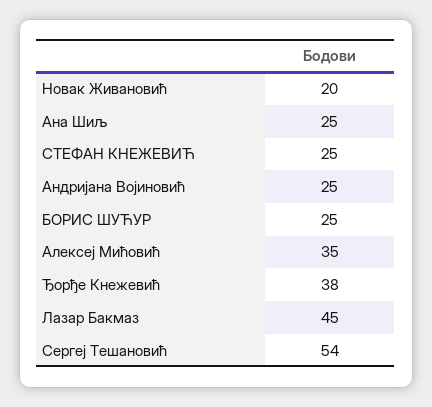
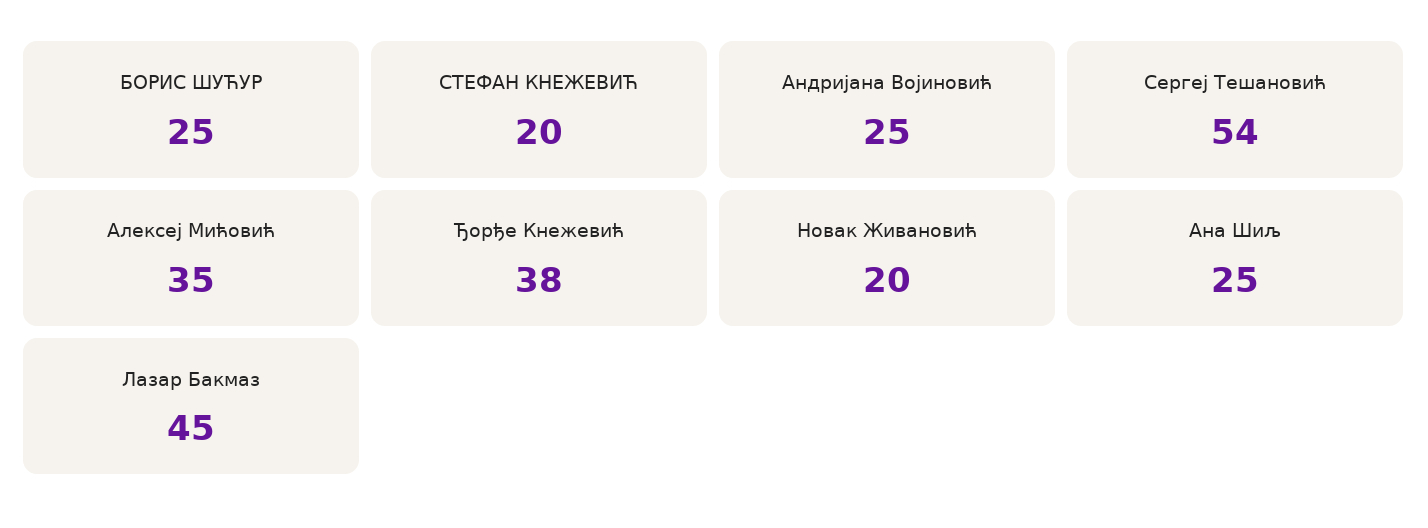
  {
    "Новак Живановић": 20,
    "Ана Шиљ": 25,
-   "СТЕФАН КНЕЖЕВИЋ": 25,
+   "СТЕФАН КНЕЖЕВИЋ": 20,
    "Андријана Војиновић": 25,
    "БОРИС ШУЋУР": 25,
    "Алексеј Мићовић": 35,
    "Ђорђе Кнежевић": 38,
    "Лазар Бакмаз": 45,
    "Сергеј Тешановић": 54
  }

